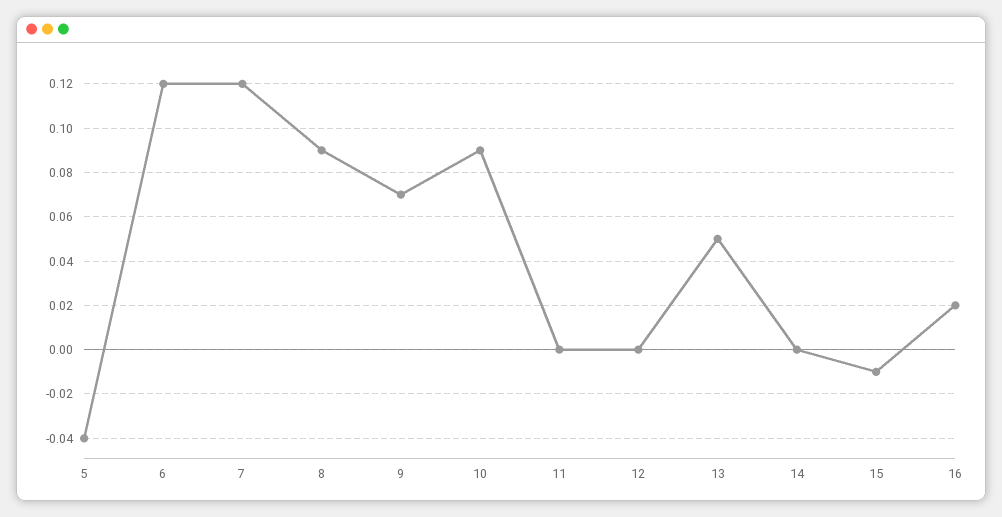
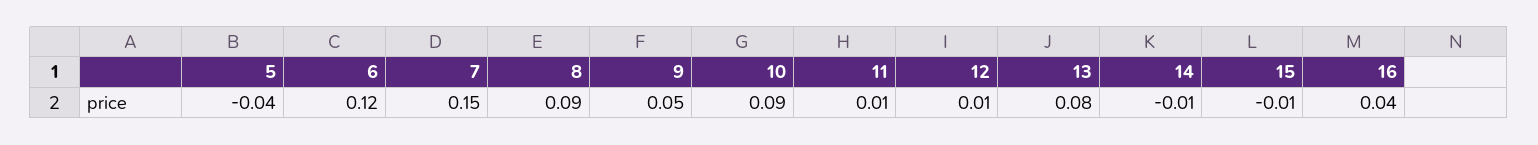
  {
    "5": -0.04,
    "6": 0.12,
-   "7": 0.12,
+   "7": 0.15,
    "8": 0.09,
-   "9": 0.07,
+   "9": 0.05,
    "10": 0.09,
-   "11": 0,
+   "11": 0.01,
-   "12": 0,
+   "12": 0.01,
-   "13": 0.05,
+   "13": 0.08,
-   "14": 0,
+   "14": -0.01,
    "15": -0.01,
-   "16": 0.02
+   "16": 0.04
  }

